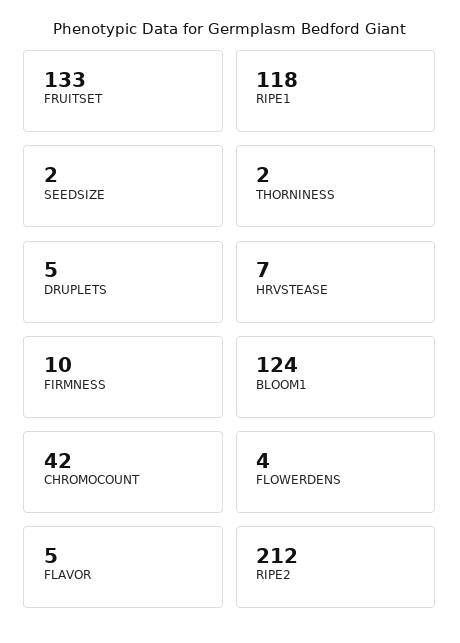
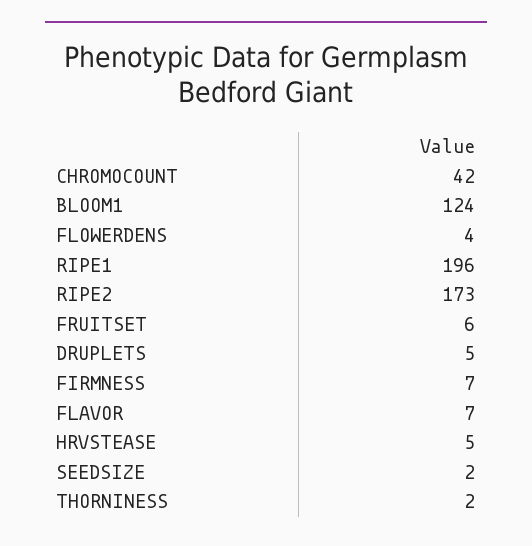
  {
-   "FRUITSET": 133,
+   "FRUITSET": 6,
-   "RIPE1": 118,
+   "RIPE1": 196,
    "SEEDSIZE": 2,
    "THORNINESS": 2,
    "DRUPLETS": 5,
-   "HRVSTEASE": 7,
+   "HRVSTEASE": 5,
-   "FIRMNESS": 10,
+   "FIRMNESS": 7,
    "BLOOM1": 124,
    "CHROMOCOUNT": 42,
    "FLOWERDENS": 4,
-   "FLAVOR": 5,
+   "FLAVOR": 7,
-   "RIPE2": 212
+   "RIPE2": 173
  }

